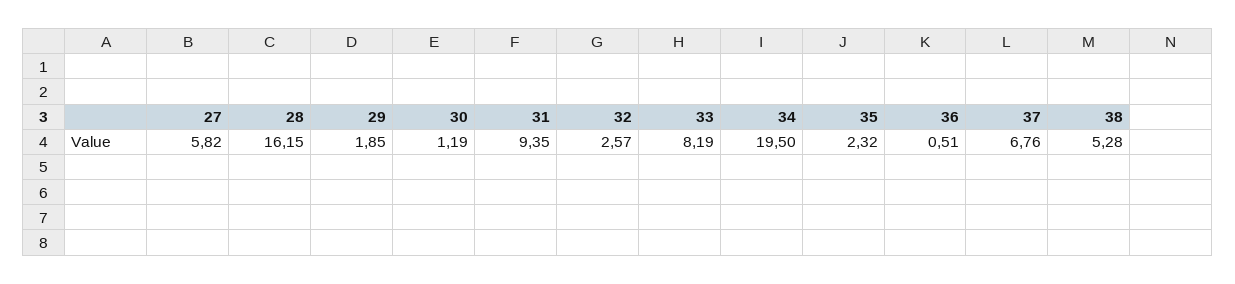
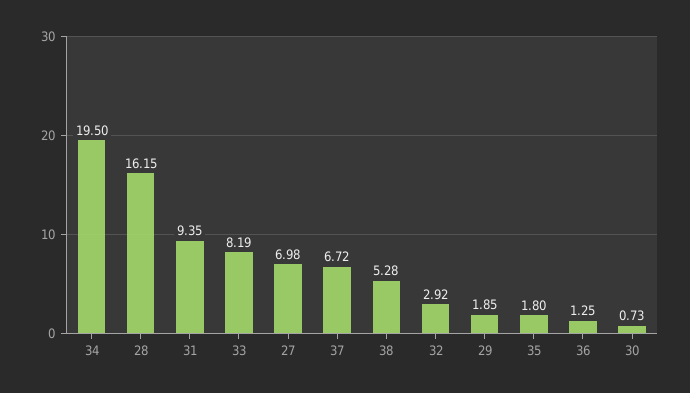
  {
-   "27": 5.82,
+   "27": 6.98,
    "28": 16.15,
    "29": 1.85,
-   "30": 1.19,
+   "30": 0.73,
    "31": 9.35,
-   "32": 2.57,
+   "32": 2.92,
    "33": 8.19,
    "34": 19.5,
-   "35": 2.32,
+   "35": 1.8,
-   "36": 0.51,
+   "36": 1.25,
-   "37": 6.76,
+   "37": 6.72,
    "38": 5.28
  }

